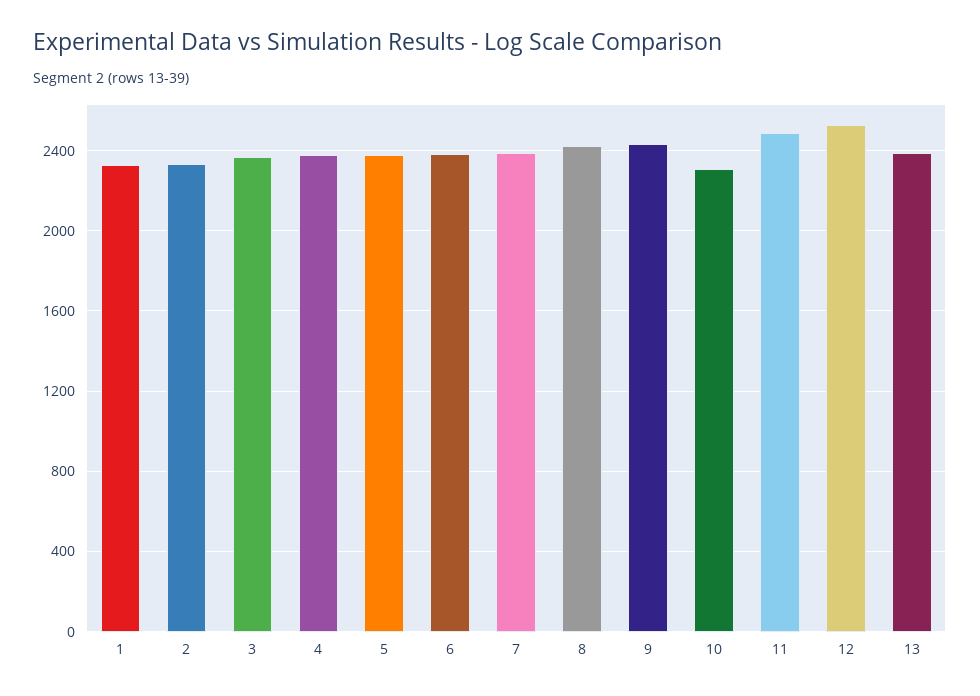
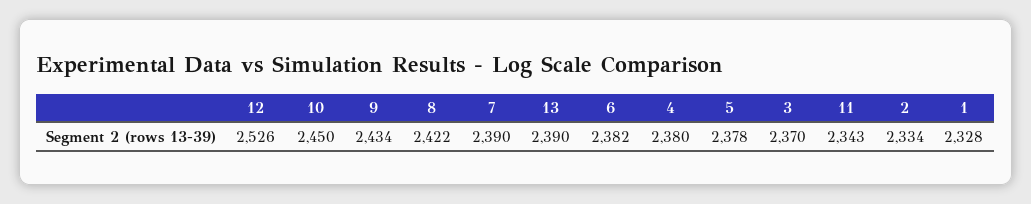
  {
    "1": 2328,
    "2": 2334,
    "3": 2370,
    "4": 2380,
    "5": 2378,
    "6": 2382,
    "7": 2390,
    "8": 2422,
    "9": 2434,
-   "10": 2300,
+   "10": 2450,
-   "11": 2500,
+   "11": 2343,
    "12": 2526,
    "13": 2390
  }

